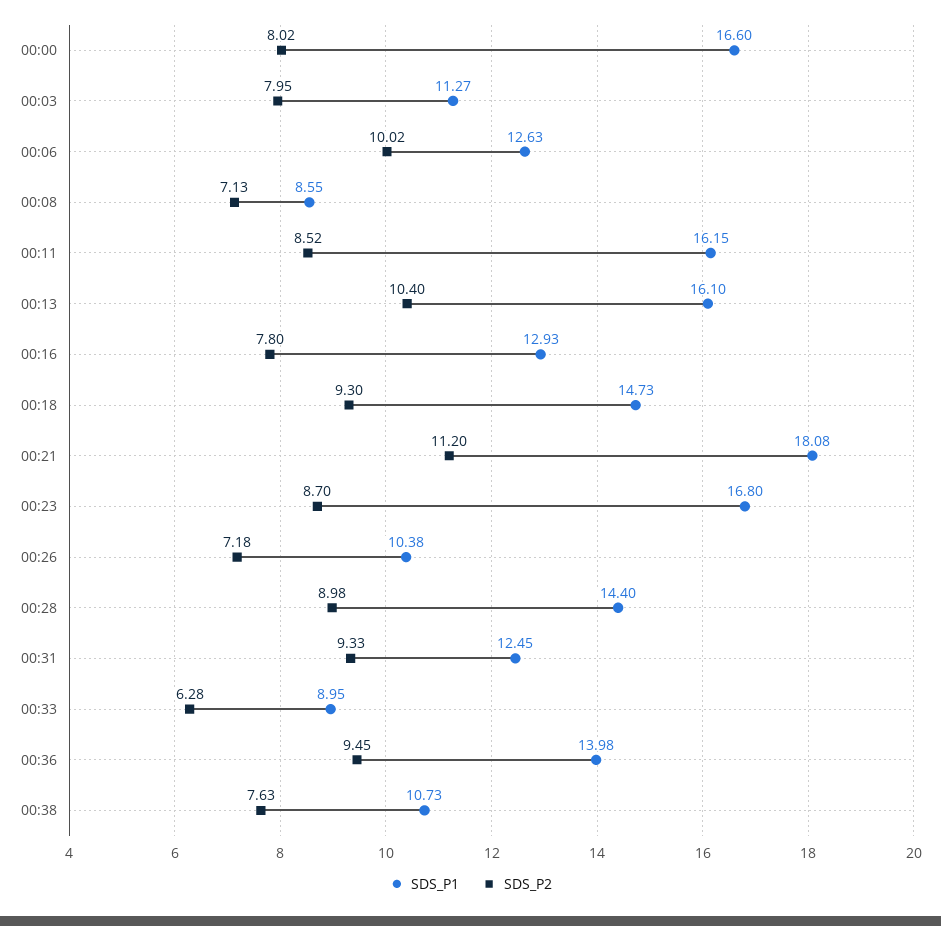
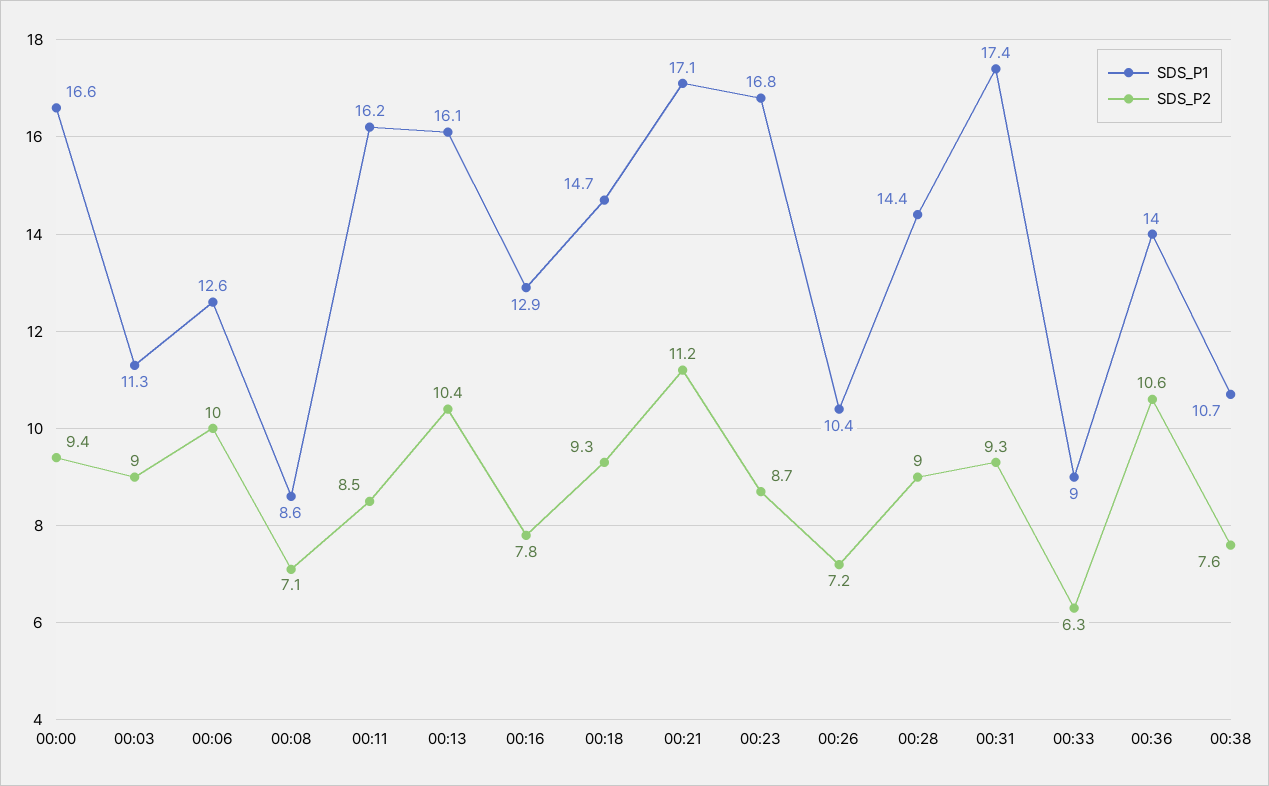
  {
    "SDS_P1": {
      "00:00": 16.6,
      "00:03": 11.27,
      "00:06": 12.63,
      "00:08": 8.55,
      "00:11": 16.15,
      "00:13": 16.1,
      "00:16": 12.93,
      "00:18": 14.73,
-     "00:21": 18.08,
+     "00:21": 17.1,
      "00:23": 16.8,
      "00:26": 10.38,
      "00:28": 14.4,
-     "00:31": 12.45,
+     "00:31": 17.4,
      "00:33": 8.95,
      "00:36": 13.98,
      "00:38": 10.73
    },
    "SDS_P2": {
-     "00:00": 8.02,
+     "00:00": 9.4,
-     "00:03": 7.95,
+     "00:03": 9,
      "00:06": 10.02,
      "00:08": 7.13,
      "00:11": 8.52,
      "00:13": 10.4,
      "00:16": 7.8,
      "00:18": 9.3,
      "00:21": 11.2,
      "00:23": 8.7,
      "00:26": 7.18,
      "00:28": 8.98,
      "00:31": 9.33,
      "00:33": 6.28,
-     "00:36": 9.45,
+     "00:36": 10.6,
      "00:38": 7.63
    }
  }

